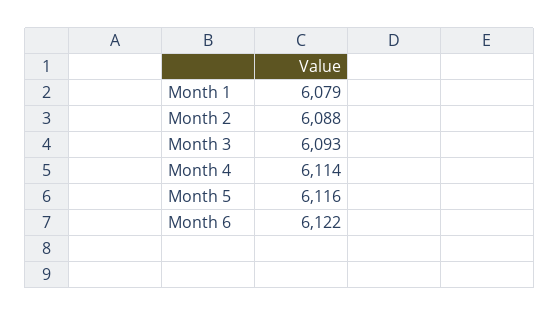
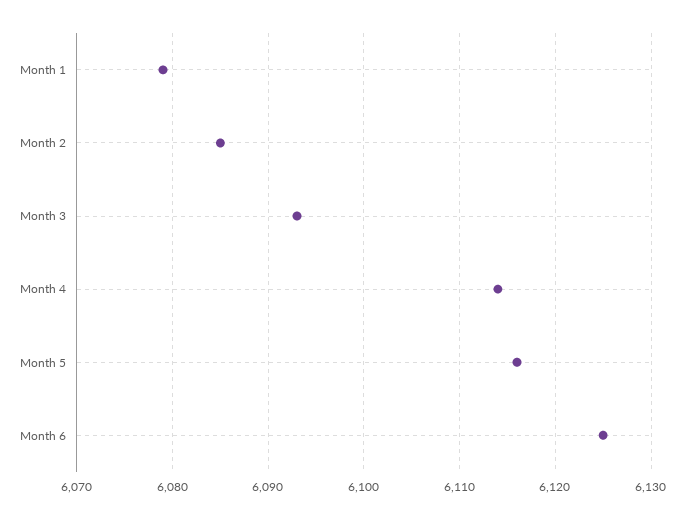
  {
    "Month 1": 6079,
-   "Month 2": 6088,
+   "Month 2": 6085,
    "Month 3": 6093,
    "Month 4": 6114,
    "Month 5": 6116,
-   "Month 6": 6122
+   "Month 6": 6125
  }

